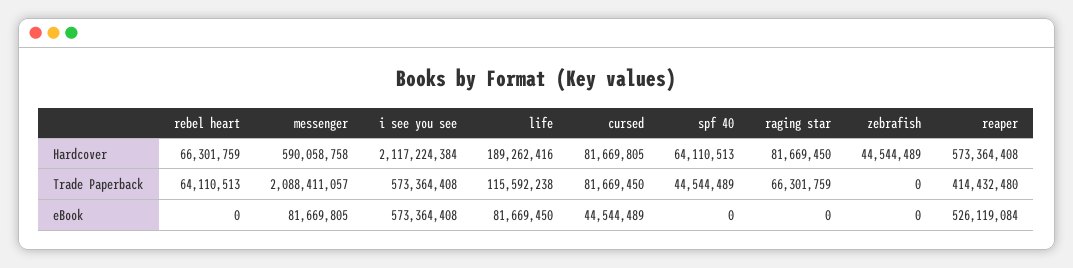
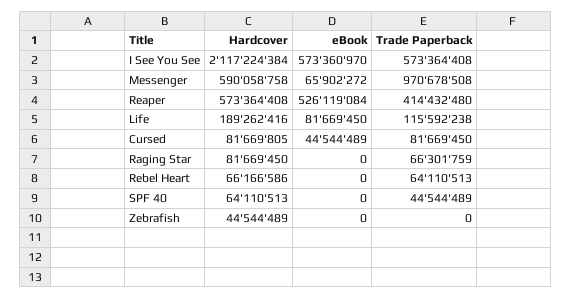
  {
    "rebel heart": {
-     "Hardcover": 66301759,
+     "Hardcover": 66166586,
      "Trade Paperback": 64110513,
      "eBook": 0
    },
    "messenger": {
      "Hardcover": 590058758,
-     "Trade Paperback": 2088411057,
+     "Trade Paperback": 970678508,
-     "eBook": 81669805
+     "eBook": 65902272
    },
    "i see you see": {
      "Hardcover": 2117224384,
      "Trade Paperback": 573364408,
-     "eBook": 573364408
+     "eBook": 573360970
    },
    "life": {
      "Hardcover": 189262416,
      "Trade Paperback": 115592238,
      "eBook": 81669450
    },
    "cursed": {
      "Hardcover": 81669805,
      "Trade Paperback": 81669450,
      "eBook": 44544489
    },
    "spf 40": {
      "Hardcover": 64110513,
      "Trade Paperback": 44544489,
      "eBook": 0
    },
    "raging star": {
      "Hardcover": 81669450,
      "Trade Paperback": 66301759,
      "eBook": 0
    },
    "zebrafish": {
      "Hardcover": 44544489,
      "Trade Paperback": 0,
      "eBook": 0
    },
    "reaper": {
      "Hardcover": 573364408,
      "Trade Paperback": 414432480,
      "eBook": 526119084
    }
  }

